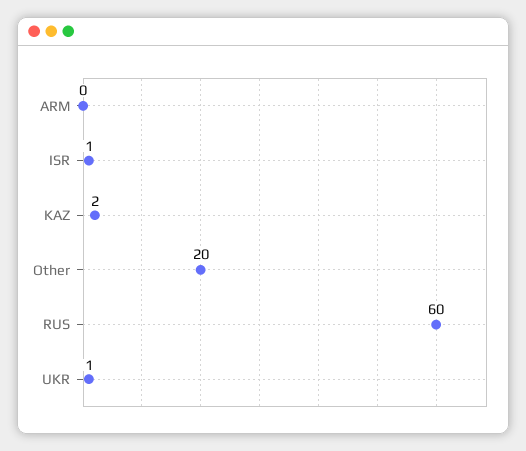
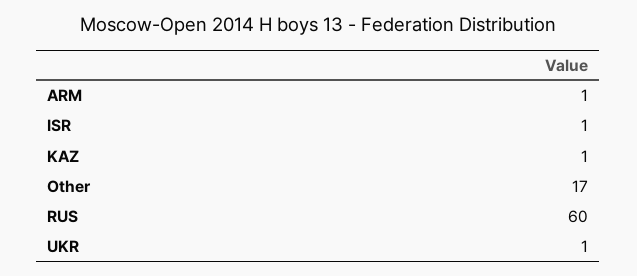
  {
-   "ARM": 0,
+   "ARM": 1,
    "ISR": 1,
-   "KAZ": 2,
+   "KAZ": 1,
-   "Other": 20,
+   "Other": 17,
    "RUS": 60,
    "UKR": 1
  }

